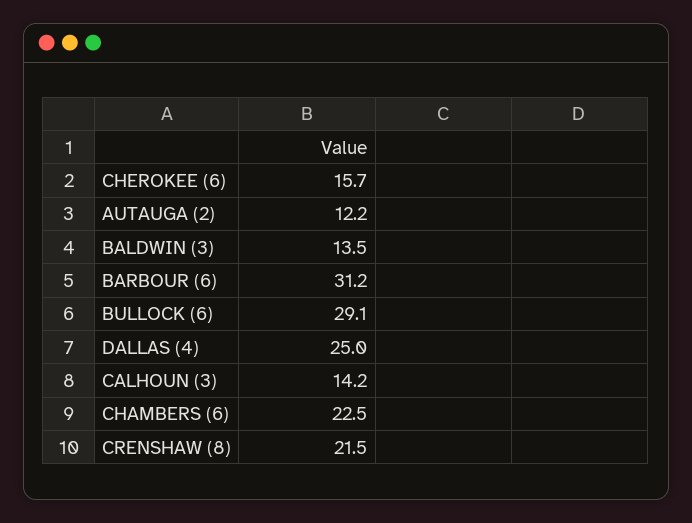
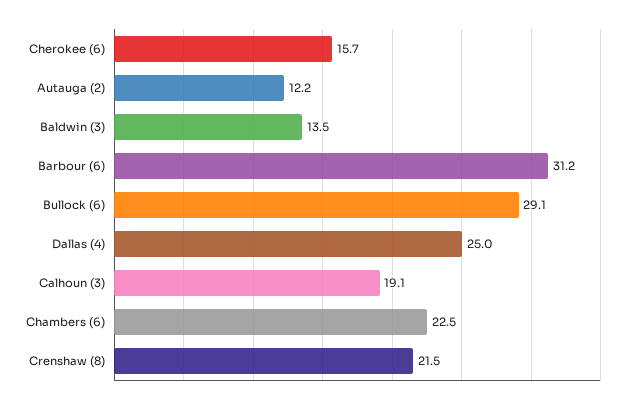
  {
    "CHEROKEE (6)": 15.7,
    "AUTAUGA (2)": 12.2,
    "BALDWIN (3)": 13.5,
    "BARBOUR (6)": 31.2,
    "BULLOCK (6)": 29.1,
    "DALLAS (4)": 25,
-   "CALHOUN (3)": 14.2,
+   "CALHOUN (3)": 19.1,
    "CHAMBERS (6)": 22.5,
    "CRENSHAW (8)": 21.5
  }

